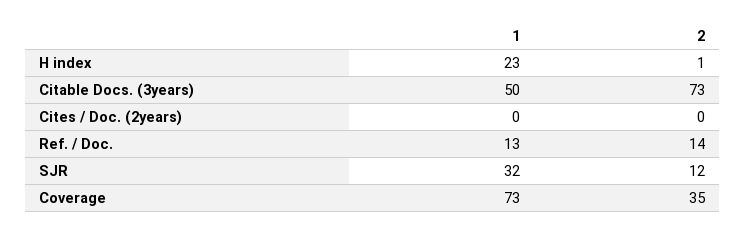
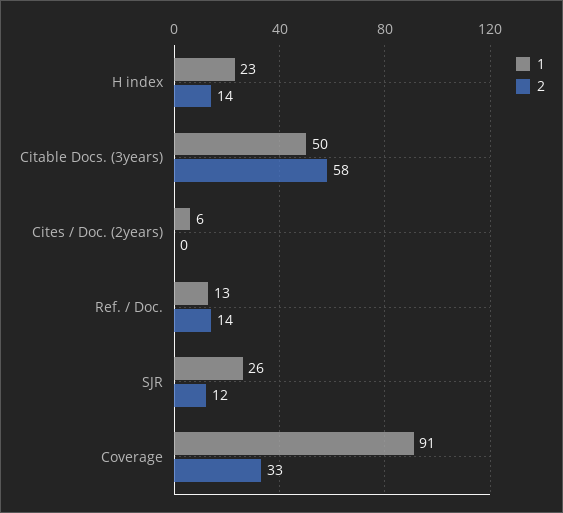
  {
    "1": {
      "H index": 23,
      "Citable Docs. (3years)": 50,
-     "Cites / Doc. (2years)": 0,
+     "Cites / Doc. (2years)": 6,
      "Ref. / Doc.": 13,
-     "SJR": 32,
+     "SJR": 26,
-     "Coverage": 73
+     "Coverage": 91
    },
    "2": {
-     "H index": 1,
+     "H index": 14,
-     "Citable Docs. (3years)": 73,
+     "Citable Docs. (3years)": 58,
      "Cites / Doc. (2years)": 0,
      "Ref. / Doc.": 14,
      "SJR": 12,
-     "Coverage": 35
+     "Coverage": 33
    }
  }

